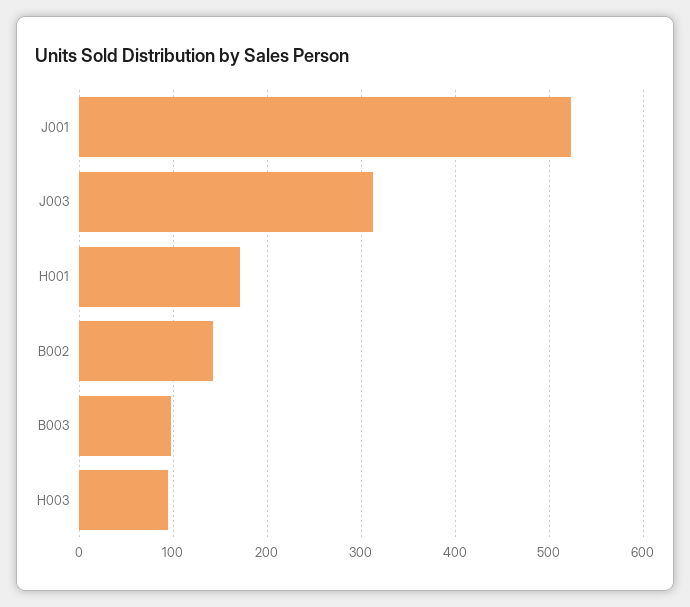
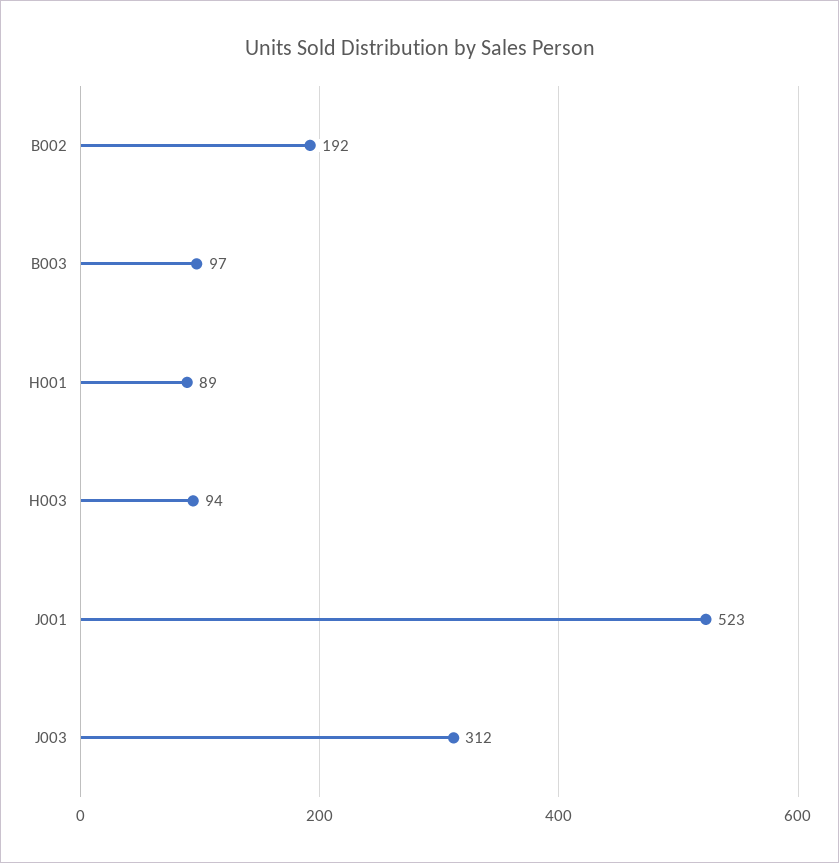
  {
    "J001": 523,
    "J003": 312,
-   "H001": 170,
+   "H001": 89,
-   "B002": 140,
+   "B002": 192,
    "B003": 97,
    "H003": 94
  }

